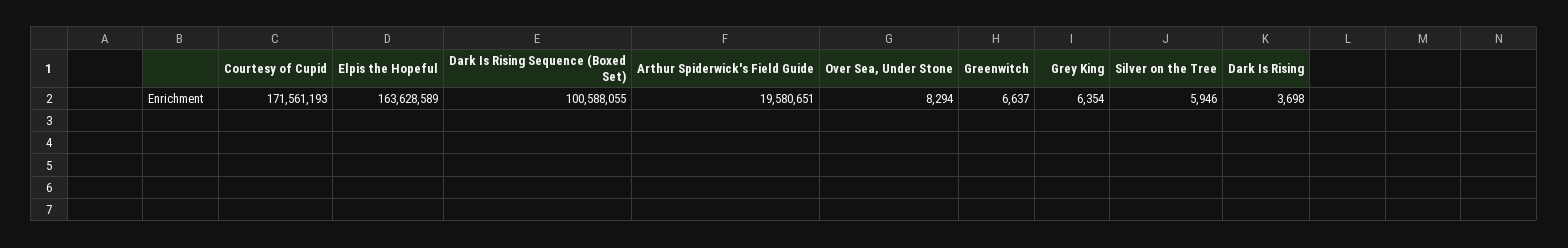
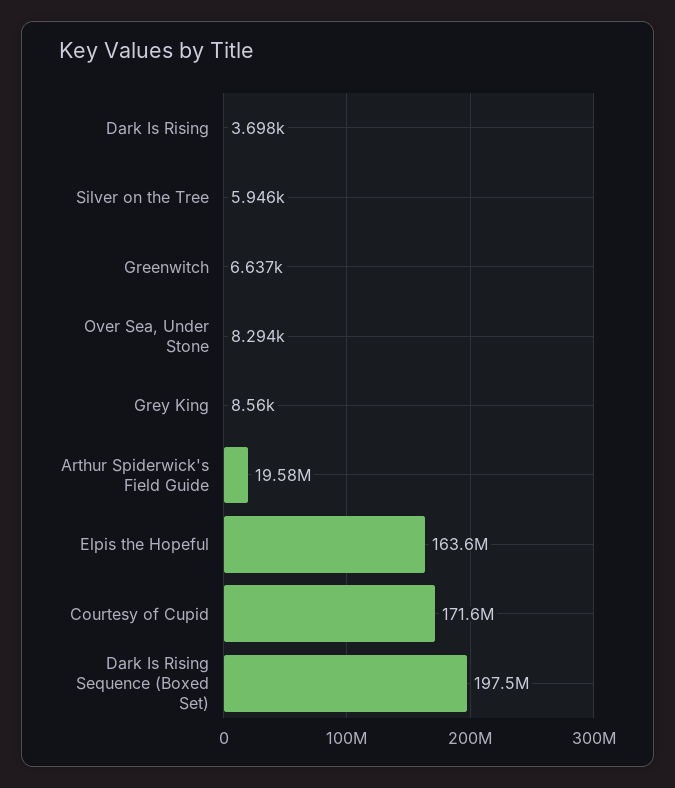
  {
    "Courtesy of Cupid": 171561193,
    "Elpis the Hopeful": 163628589,
-   "Dark Is Rising Sequence (Boxed Set)": 100588055,
+   "Dark Is Rising Sequence (Boxed Set)": 197500000,
    "Arthur Spiderwick's Field Guide": 19580651,
    "Over Sea, Under Stone": 8294,
    "Greenwitch": 6637,
-   "Grey King": 6354,
+   "Grey King": 8560,
    "Silver on the Tree": 5946,
    "Dark Is Rising": 3698
  }

